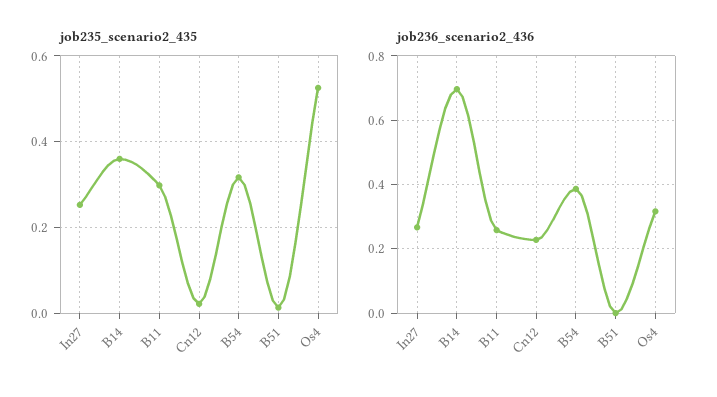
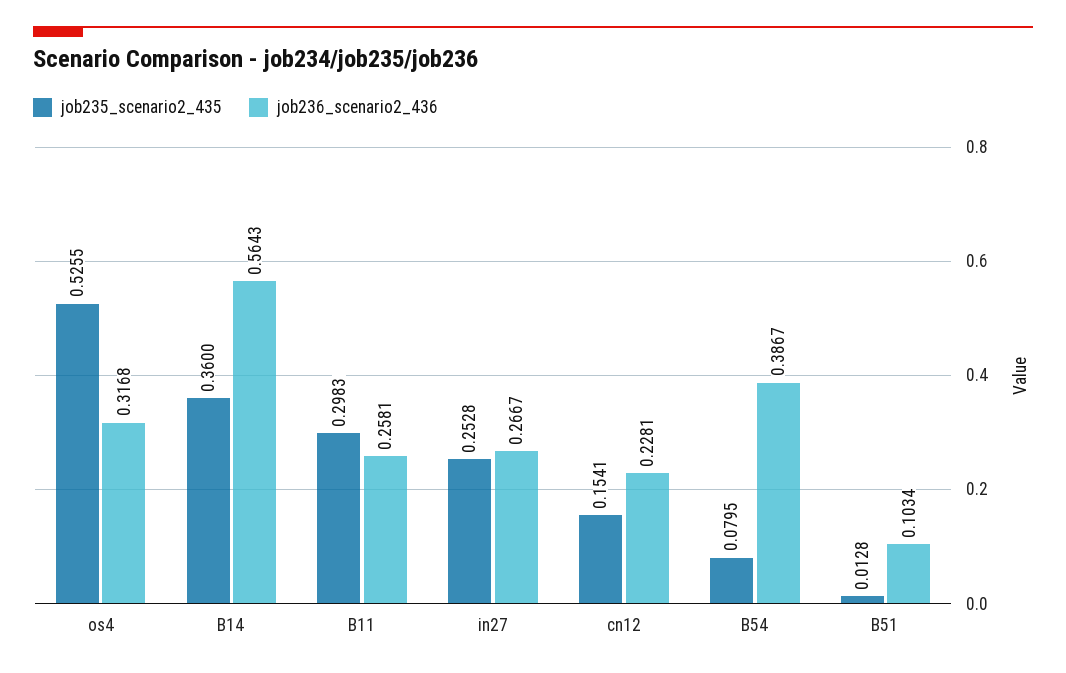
  {
    "job235_scenario2_435": {
      "In27": 0.2528,
      "B14": 0.36,
      "B11": 0.2983,
-     "Cn12": 0.02,
+     "Cn12": 0.1541,
-     "B54": 0.32,
+     "B54": 0.0795,
      "B51": 0.0128,
      "Os4": 0.5255
    },
    "job236_scenario2_436": {
      "In27": 0.2667,
-     "B14": 0.7,
+     "B14": 0.5643,
      "B11": 0.2581,
      "Cn12": 0.2281,
      "B54": 0.3867,
-     "B51": 0,
+     "B51": 0.1034,
      "Os4": 0.3168
    }
  }

